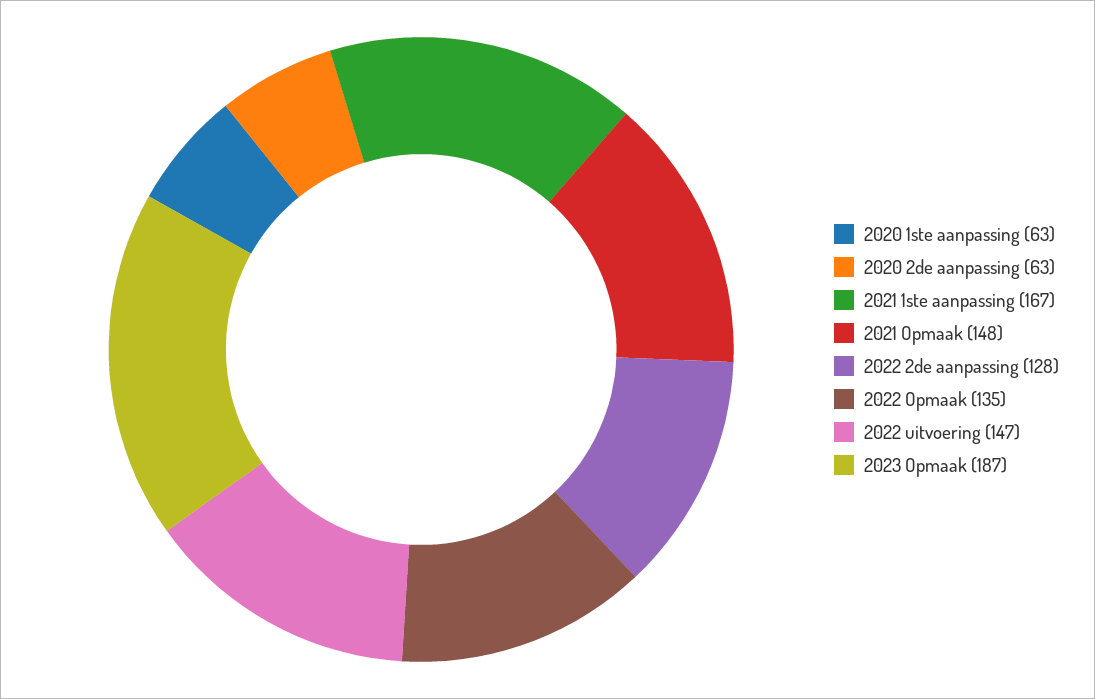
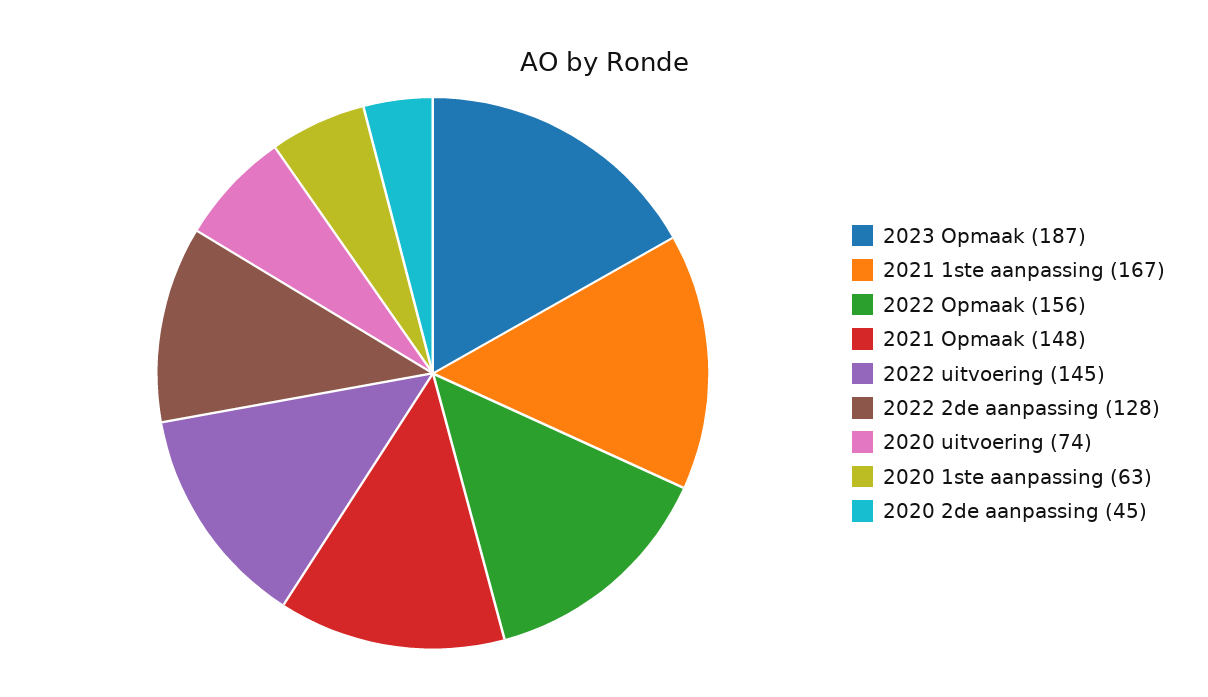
  {
    "2020 1ste aanpassing": 63,
-   "2020 2de aanpassing": 63,
+   "2020 2de aanpassing": 45,
    "2021 1ste aanpassing": 167,
    "2021 Opmaak": 148,
    "2022 2de aanpassing": 128,
-   "2022 Opmaak": 135,
+   "2022 Opmaak": 156,
-   "2022 uitvoering": 147,
+   "2022 uitvoering": 145,
-   "2023 Opmaak": 187
+   "2023 Opmaak": 187,
+   "2020 uitvoering": 74
  }

